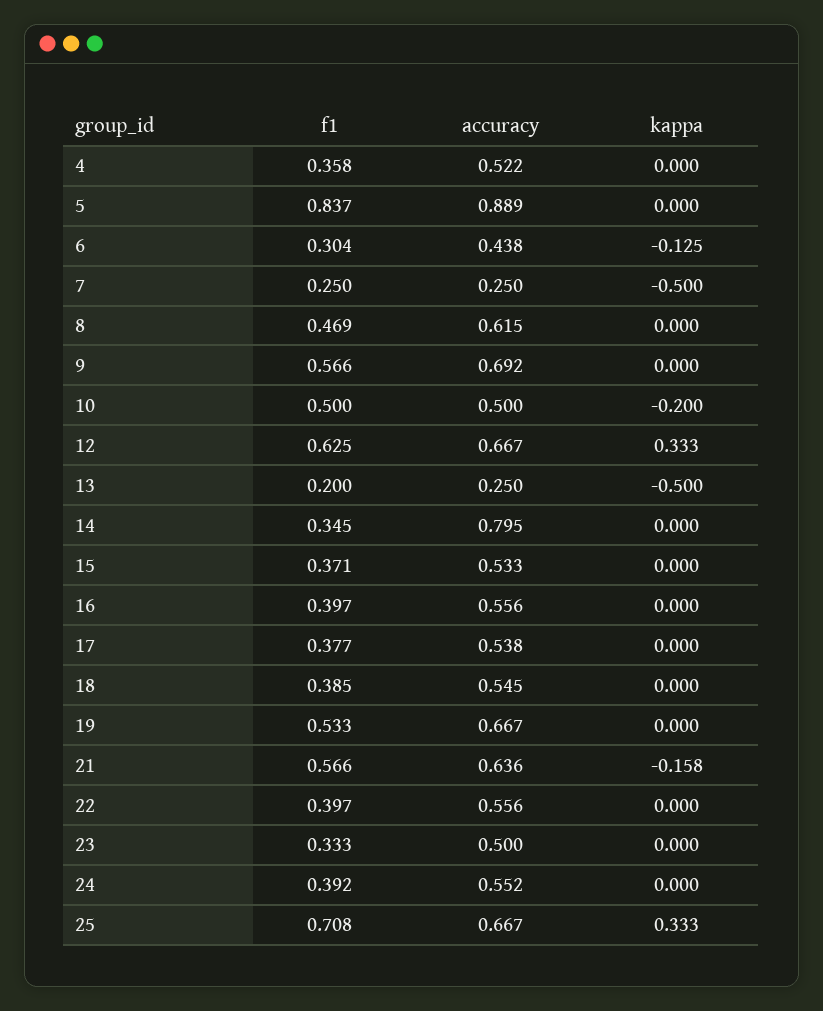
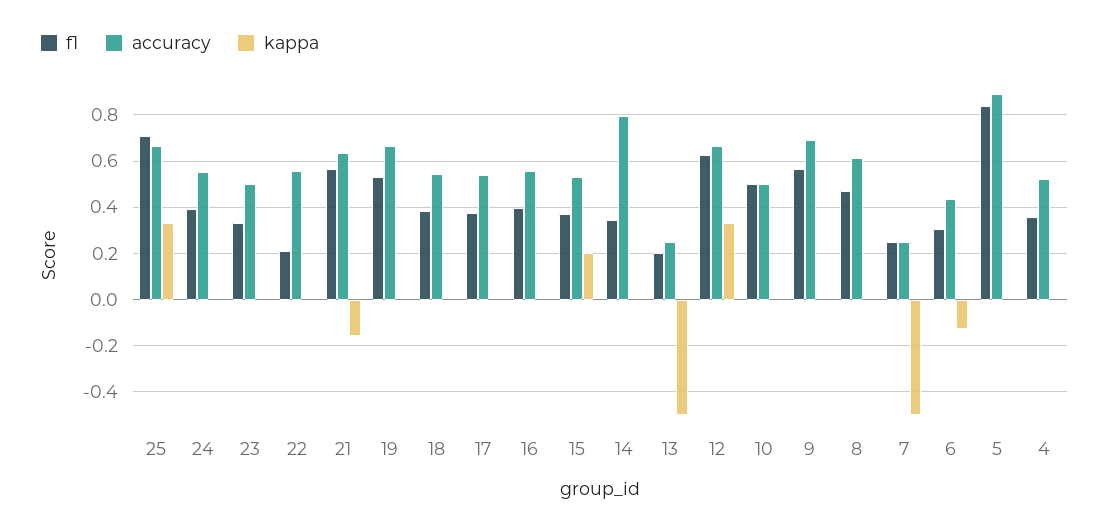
  {
    "f1": {
      "4": 0.358,
      "5": 0.837,
      "6": 0.304,
      "7": 0.25,
      "8": 0.469,
      "9": 0.566,
      "10": 0.5,
      "12": 0.625,
      "13": 0.2,
      "14": 0.345,
      "15": 0.371,
      "16": 0.397,
      "17": 0.377,
      "18": 0.385,
      "19": 0.533,
      "21": 0.566,
-     "22": 0.397,
+     "22": 0.2,
      "23": 0.333,
      "24": 0.392,
      "25": 0.708
    },
    "accuracy": {
      "4": 0.522,
      "5": 0.889,
      "6": 0.438,
      "7": 0.25,
      "8": 0.615,
      "9": 0.692,
      "10": 0.5,
      "12": 0.667,
      "13": 0.25,
      "14": 0.795,
      "15": 0.533,
      "16": 0.556,
      "17": 0.538,
      "18": 0.545,
      "19": 0.667,
      "21": 0.636,
      "22": 0.556,
      "23": 0.5,
      "24": 0.552,
      "25": 0.667
    },
    "kappa": {
      "4": 0,
      "5": 0,
      "6": -0.125,
      "7": -0.5,
      "8": 0,
      "9": 0,
-     "10": -0.2,
+     "10": 0,
      "12": 0.333,
      "13": -0.5,
      "14": 0,
-     "15": 0,
+     "15": 0.2,
      "16": 0,
      "17": 0,
      "18": 0,
      "19": 0,
      "21": -0.158,
      "22": 0,
      "23": 0,
      "24": 0,
      "25": 0.333
    }
  }

